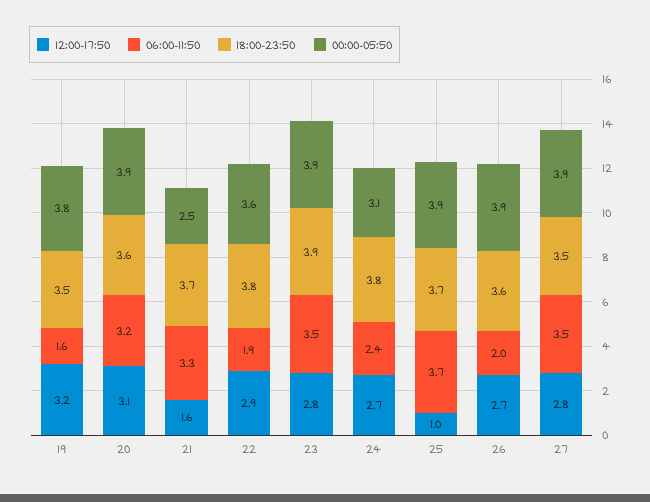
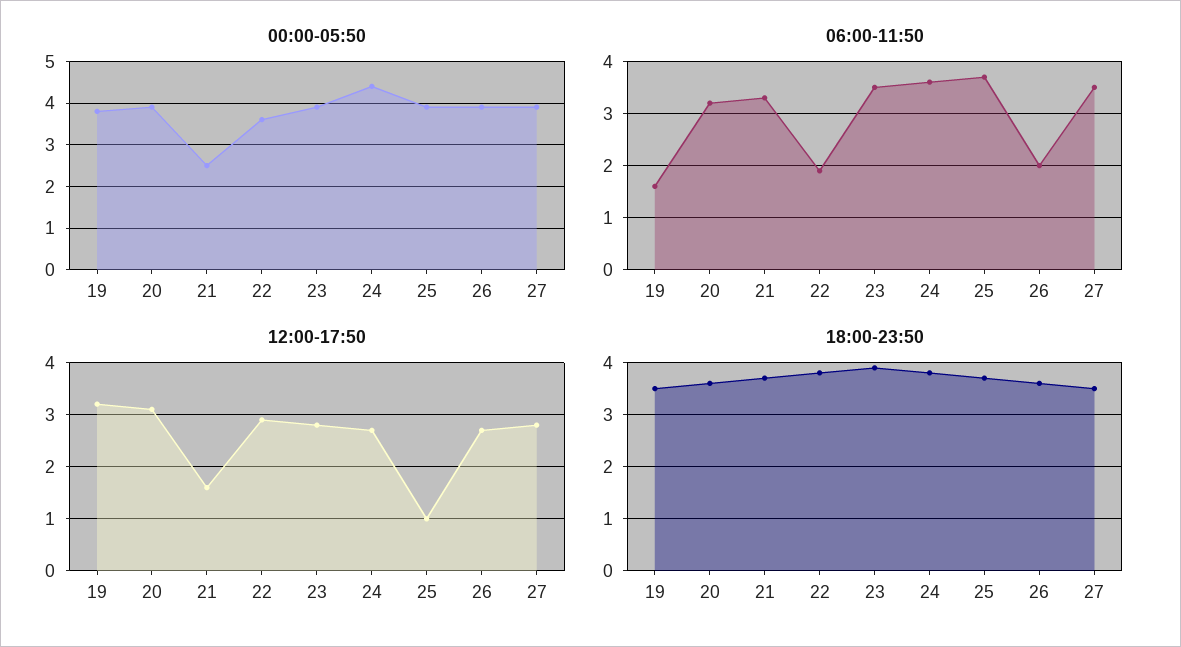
  {
    "12:00-17:50": {
      "19": 3.2,
      "20": 3.1,
      "21": 1.6,
      "22": 2.9,
      "23": 2.8,
      "24": 2.7,
      "25": 1,
      "26": 2.7,
      "27": 2.8
    },
    "06:00-11:50": {
      "19": 1.6,
      "20": 3.2,
      "21": 3.3,
      "22": 1.9,
      "23": 3.5,
-     "24": 2.4,
+     "24": 3.5,
      "25": 3.7,
      "26": 2,
      "27": 3.5
    },
    "18:00-23:50": {
      "19": 3.5,
      "20": 3.6,
      "21": 3.7,
      "22": 3.8,
      "23": 3.9,
      "24": 3.8,
      "25": 3.7,
      "26": 3.6,
      "27": 3.5
    },
    "00:00-05:50": {
      "19": 3.8,
      "20": 3.9,
      "21": 2.5,
      "22": 3.6,
      "23": 3.9,
-     "24": 3.1,
+     "24": 4.5,
      "25": 3.9,
      "26": 3.9,
      "27": 3.9
    }
  }

